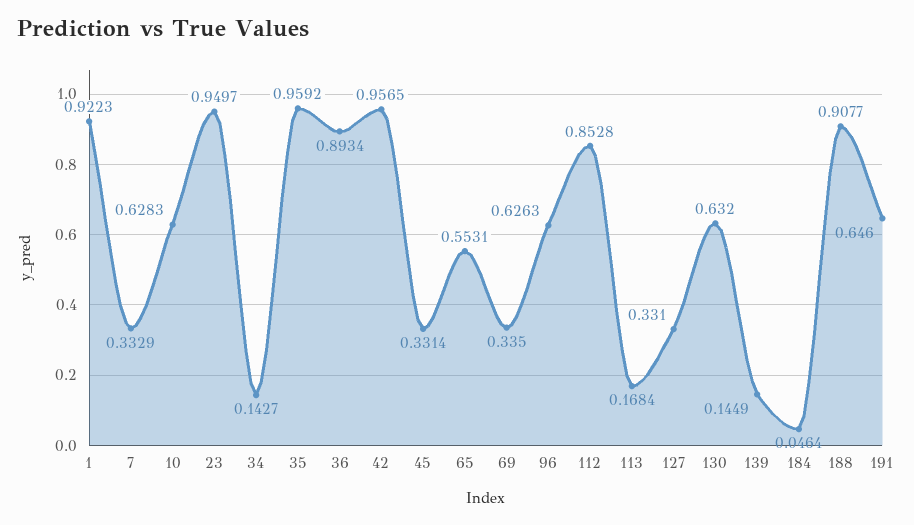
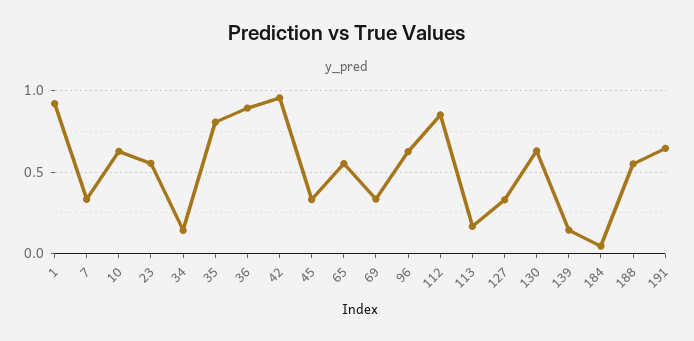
  {
    "1": 0.9223,
    "7": 0.3329,
    "10": 0.6283,
-   "23": 0.9497,
+   "23": 0.55,
    "34": 0.1427,
-   "35": 0.9592,
+   "35": 0.8,
    "36": 0.8934,
    "42": 0.9565,
    "45": 0.3314,
    "65": 0.5531,
    "69": 0.335,
    "96": 0.6263,
    "112": 0.8528,
    "113": 0.1684,
    "127": 0.331,
    "130": 0.632,
    "139": 0.1449,
    "184": 0.0464,
-   "188": 0.9077,
+   "188": 0.55,
    "191": 0.646
  }

